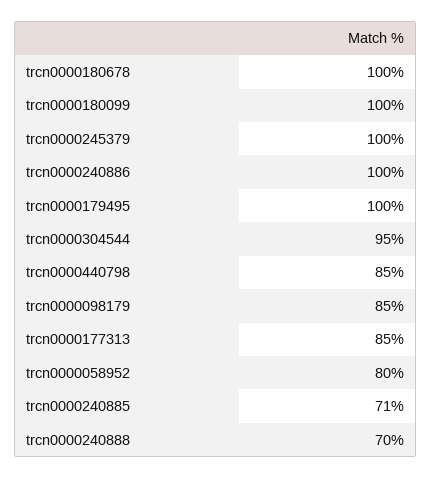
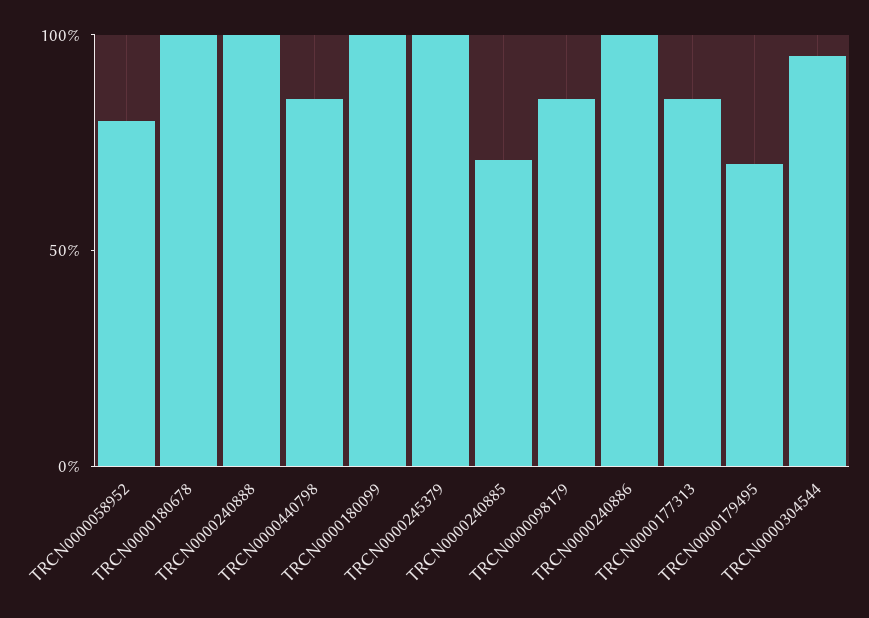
  {
    "trcn0000180678": 100,
    "trcn0000180099": 100,
    "trcn0000245379": 100,
    "trcn0000240886": 100,
-   "trcn0000179495": 100,
+   "trcn0000179495": 70,
    "trcn0000304544": 95,
    "trcn0000440798": 85,
    "trcn0000098179": 85,
    "trcn0000177313": 85,
    "trcn0000058952": 80,
    "trcn0000240885": 71,
-   "trcn0000240888": 70
+   "trcn0000240888": 100
  }

